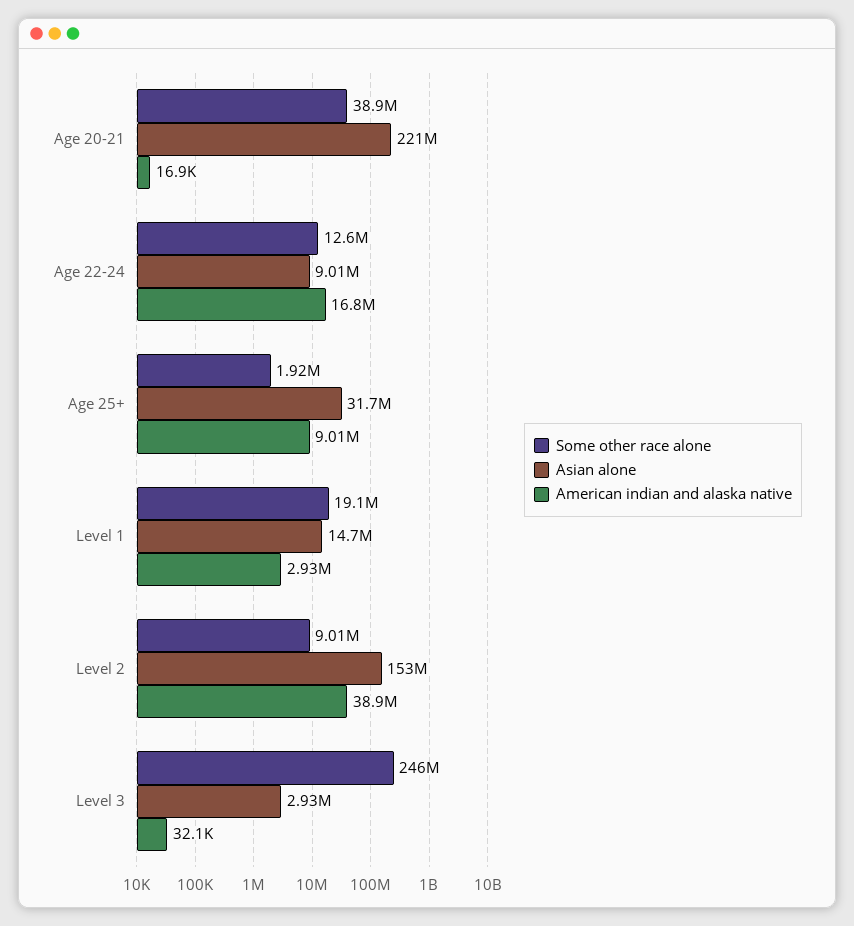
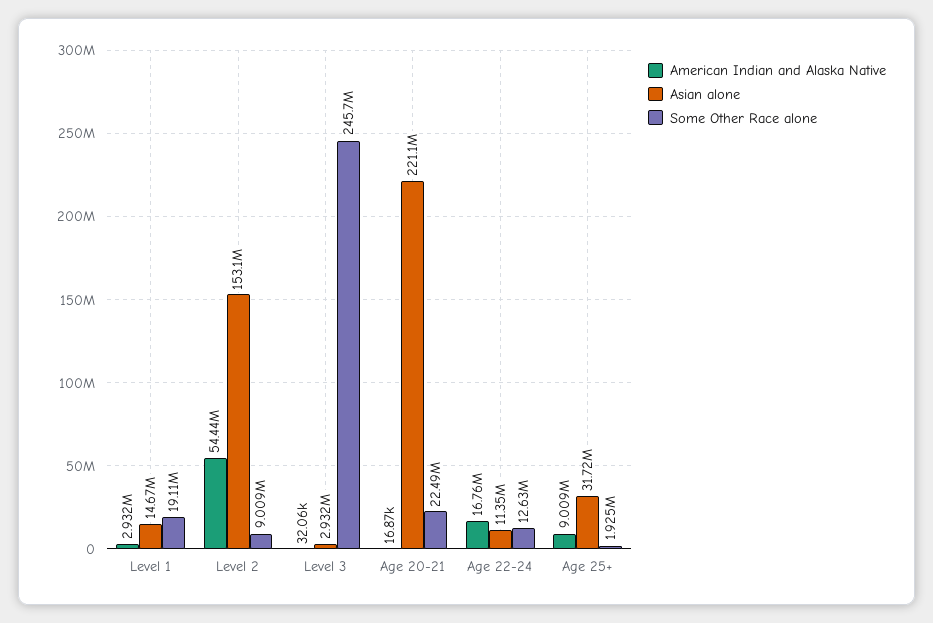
  {
    "Some other race alone": {
-     "Age 20-21": 38900000,
+     "Age 20-21": 22490000,
      "Age 22-24": 12630000,
      "Age 25+": 1925000,
      "Level 1": 19110000,
      "Level 2": 9009000,
      "Level 3": 245700000
    },
    "Asian alone": {
      "Age 20-21": 221100000,
-     "Age 22-24": 9010000,
+     "Age 22-24": 11350000,
      "Age 25+": 31720000,
      "Level 1": 14670000,
      "Level 2": 153100000,
      "Level 3": 2932000
    },
    "American indian and alaska native": {
      "Age 20-21": 16870,
      "Age 22-24": 16760000,
      "Age 25+": 9009000,
      "Level 1": 2932000,
-     "Level 2": 38900000,
+     "Level 2": 54440000,
      "Level 3": 32060
    }
  }

